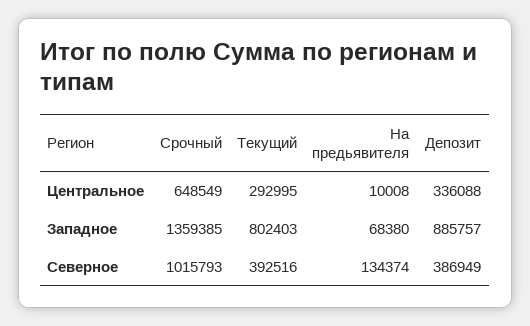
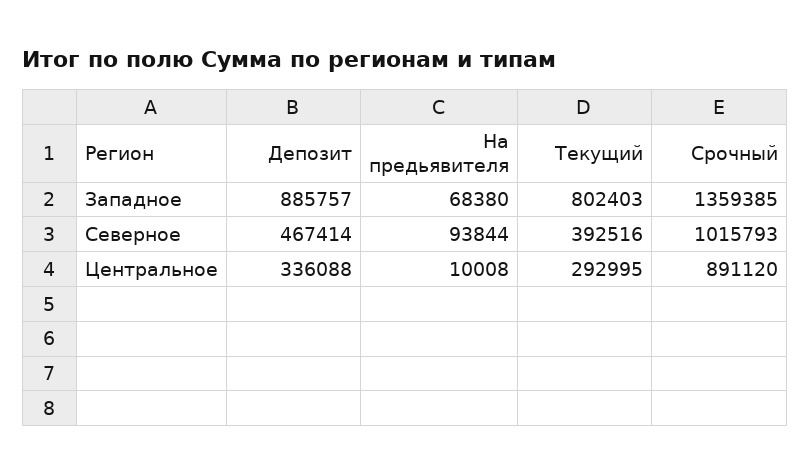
  {
    "Срочный": {
-     "Центральное": 648549,
+     "Центральное": 891120,
      "Западное": 1359385,
      "Северное": 1015793
    },
    "Текущий": {
      "Центральное": 292995,
      "Западное": 802403,
      "Северное": 392516
    },
    "На предьявителя": {
      "Центральное": 10008,
      "Западное": 68380,
-     "Северное": 134374
+     "Северное": 93844
    },
    "Депозит": {
      "Центральное": 336088,
      "Западное": 885757,
-     "Северное": 386949
+     "Северное": 467414
    }
  }

